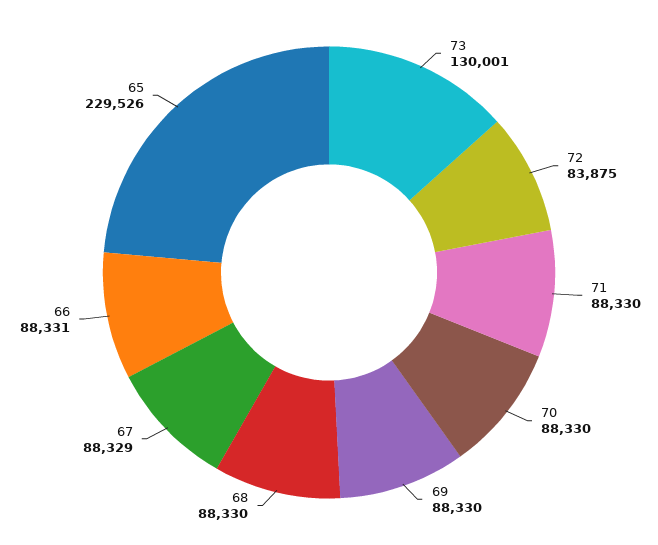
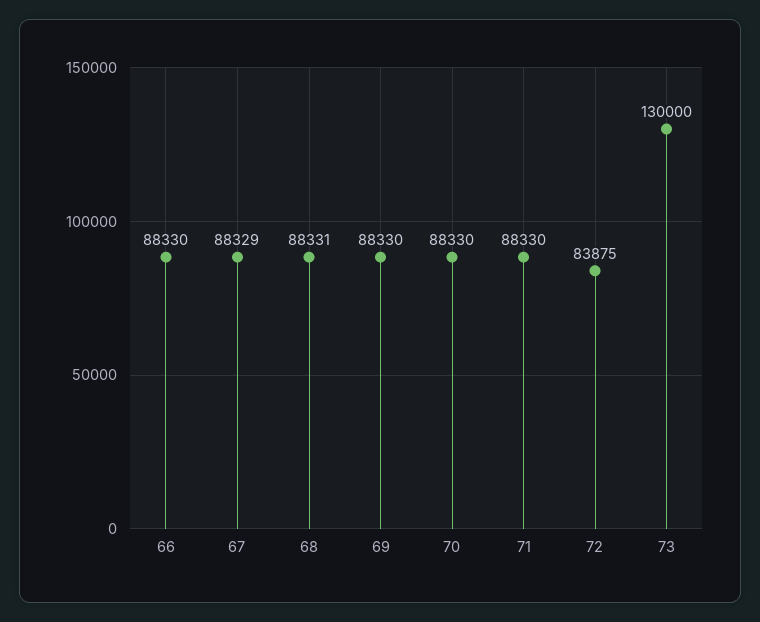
  {
-   "73": 130001,
+   "73": 130000,
    "72": 83875,
    "71": 88330,
    "70": 88330,
    "69": 88330,
-   "68": 88330,
+   "68": 88331,
    "67": 88329,
-   "66": 88331,
+   "66": 88330
-   "65": 229526
  }

